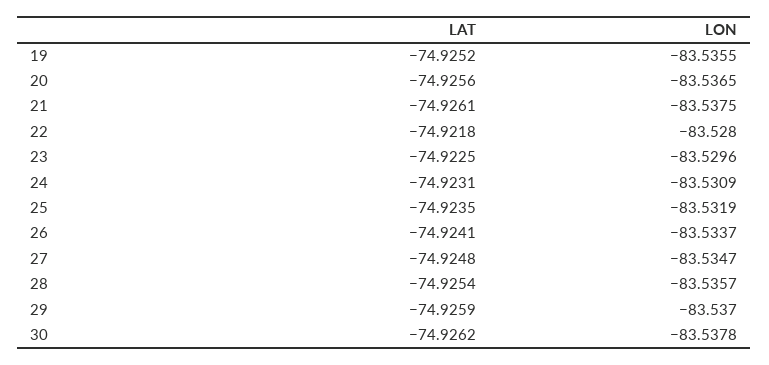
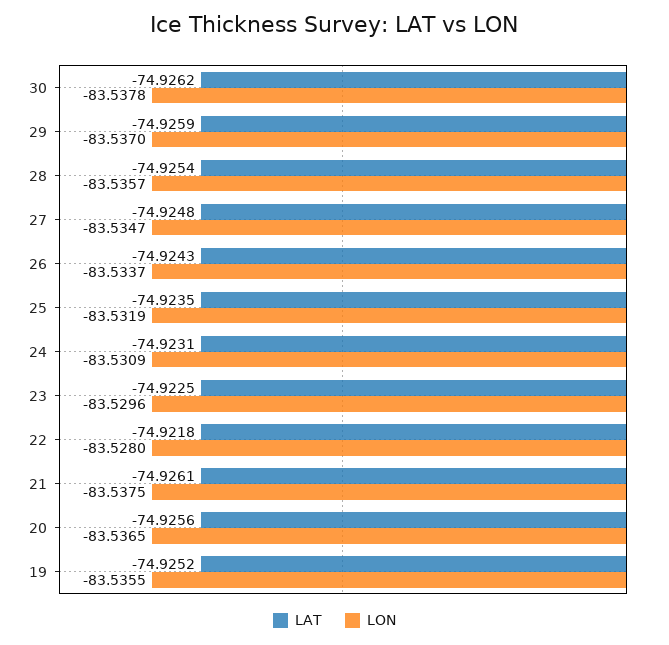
  {
    "LAT": {
      "19": -74.9252,
      "20": -74.9256,
      "21": -74.9261,
      "22": -74.9218,
      "23": -74.9225,
      "24": -74.9231,
      "25": -74.9235,
-     "26": -74.9241,
+     "26": -74.9243,
      "27": -74.9248,
      "28": -74.9254,
      "29": -74.9259,
      "30": -74.9262
    },
    "LON": {
      "19": -83.5355,
      "20": -83.5365,
      "21": -83.5375,
      "22": -83.528,
      "23": -83.5296,
      "24": -83.5309,
      "25": -83.5319,
      "26": -83.5337,
      "27": -83.5347,
      "28": -83.5357,
      "29": -83.537,
      "30": -83.5378
    }
  }

